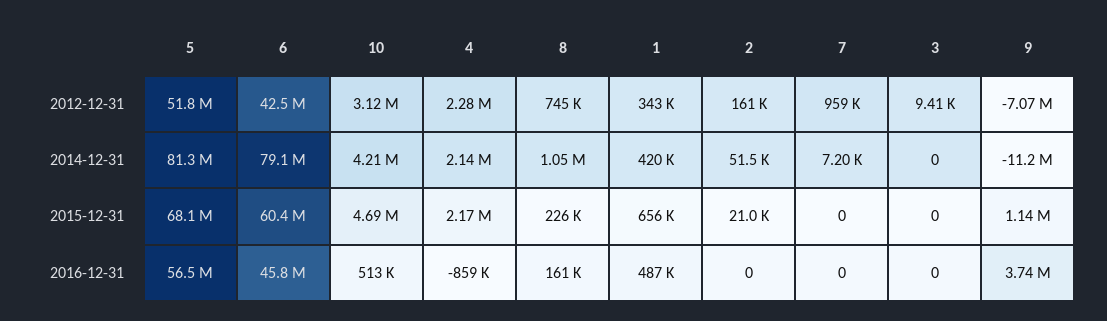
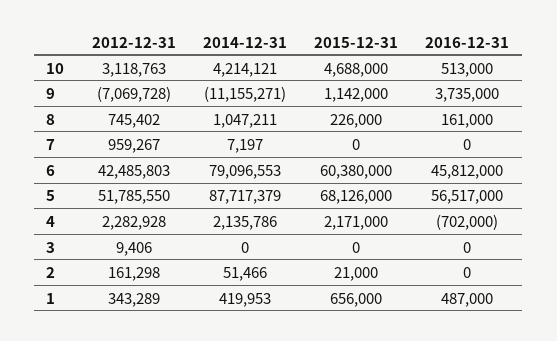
  {
    "5": {
      "2012-12-31": 51785550,
-     "2014-12-31": 81300000,
+     "2014-12-31": 87717379,
      "2015-12-31": 68126000,
      "2016-12-31": 56517000
    },
    "6": {
      "2012-12-31": 42485803,
      "2014-12-31": 79096553,
      "2015-12-31": 60380000,
      "2016-12-31": 45812000
    },
    "10": {
      "2012-12-31": 3118763,
      "2014-12-31": 4214121,
      "2015-12-31": 4688000,
      "2016-12-31": 513000
    },
    "4": {
      "2012-12-31": 2282928,
      "2014-12-31": 2135786,
      "2015-12-31": 2171000,
-     "2016-12-31": -859000
+     "2016-12-31": -702000
    },
    "8": {
      "2012-12-31": 745402,
      "2014-12-31": 1047211,
      "2015-12-31": 226000,
      "2016-12-31": 161000
    },
    "1": {
      "2012-12-31": 343289,
      "2014-12-31": 419953,
      "2015-12-31": 656000,
      "2016-12-31": 487000
    },
    "2": {
      "2012-12-31": 161298,
      "2014-12-31": 51466,
      "2015-12-31": 21000,
      "2016-12-31": 0
    },
    "7": {
      "2012-12-31": 959267,
      "2014-12-31": 7197,
      "2015-12-31": 0,
      "2016-12-31": 0
    },
    "3": {
      "2012-12-31": 9406,
      "2014-12-31": 0,
      "2015-12-31": 0,
      "2016-12-31": 0
    },
    "9": {
      "2012-12-31": -7069728,
      "2014-12-31": -11155271,
      "2015-12-31": 1142000,
      "2016-12-31": 3735000
    }
  }

